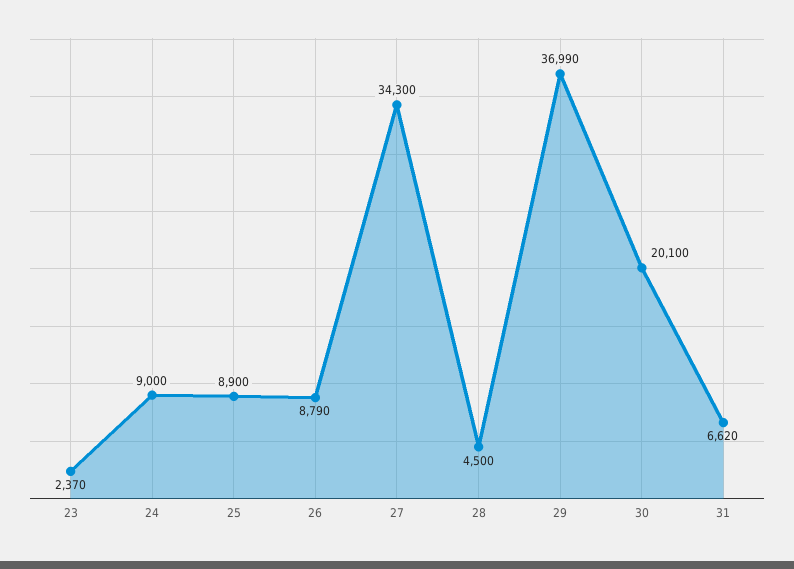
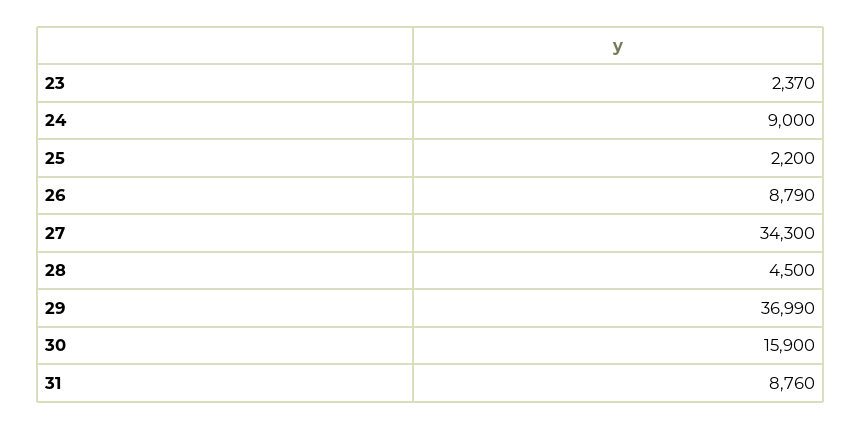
  {
    "23": 2370,
    "24": 9000,
-   "25": 8900,
+   "25": 2200,
    "26": 8790,
    "27": 34300,
    "28": 4500,
    "29": 36990,
-   "30": 20100,
+   "30": 15900,
-   "31": 6620
+   "31": 8760
  }

